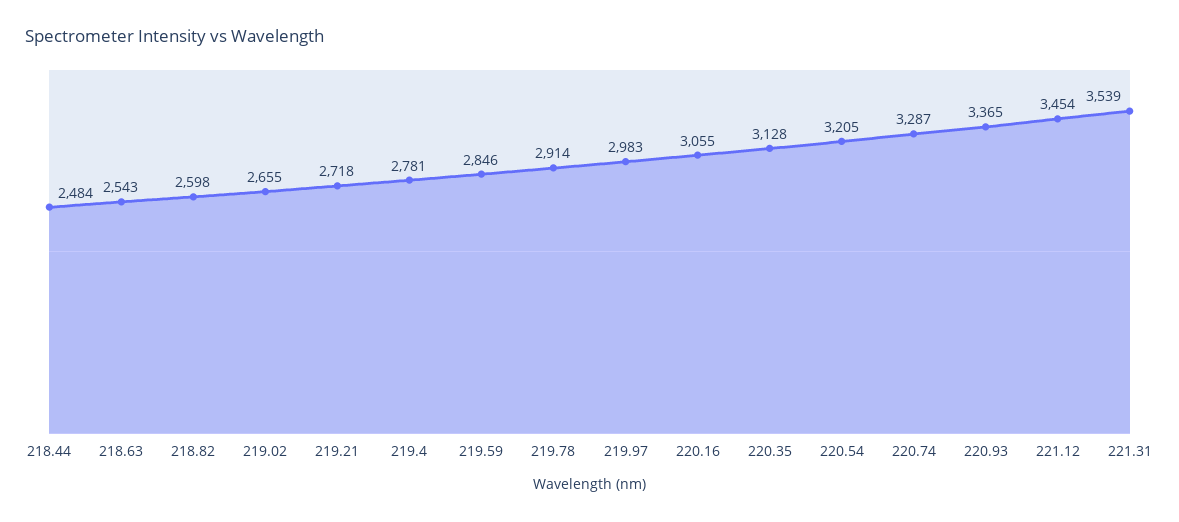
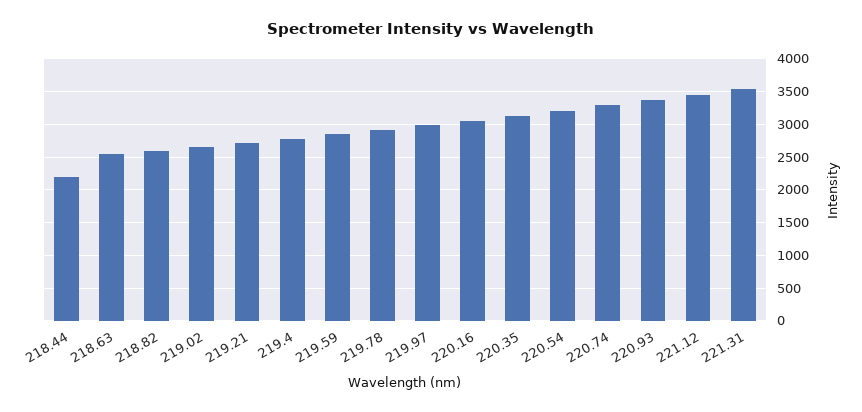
  {
-   "218.44": 2484,
+   "218.44": 2200,
    "218.63": 2543,
    "218.82": 2598,
    "219.02": 2655,
    "219.21": 2718,
    "219.4": 2781,
    "219.59": 2846,
    "219.78": 2914,
    "219.97": 2983,
    "220.16": 3055,
    "220.35": 3128,
    "220.54": 3205,
    "220.74": 3287,
    "220.93": 3365,
    "221.12": 3454,
    "221.31": 3539
  }

